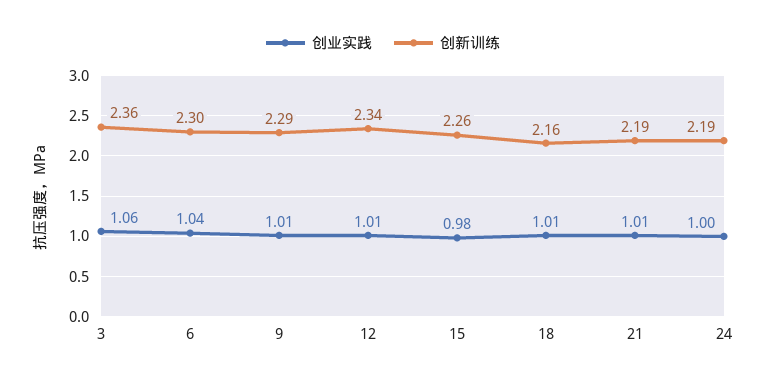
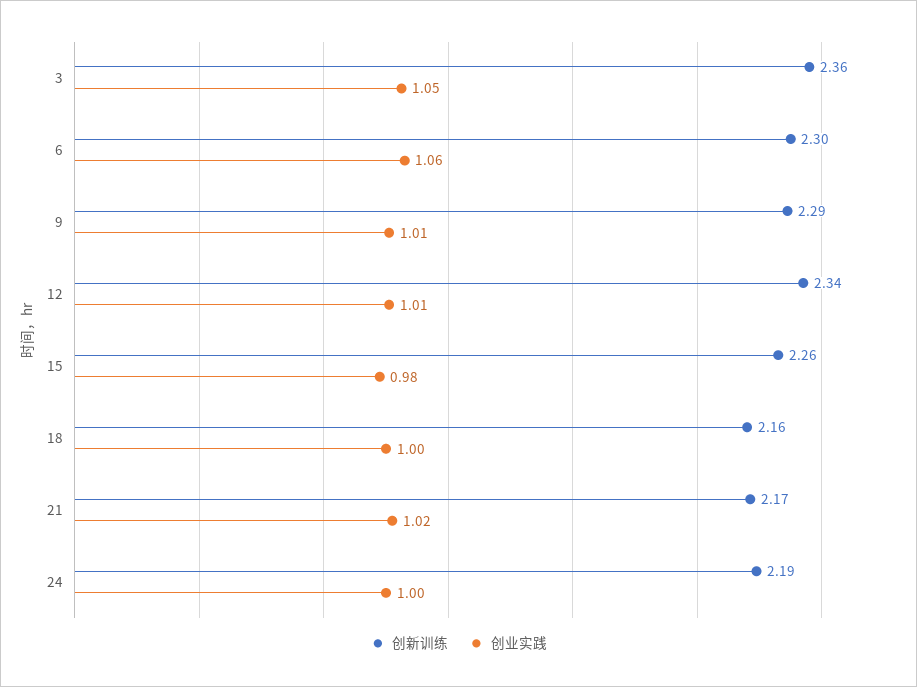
  {
    "创业实践": {
-     "3": 1.06,
+     "3": 1.05,
-     "6": 1.04,
+     "6": 1.06,
      "9": 1.01,
      "12": 1.01,
      "15": 0.98,
-     "18": 1.01,
+     "18": 1,
-     "21": 1.01,
+     "21": 1.02,
      "24": 1
    },
    "创新训练": {
      "3": 2.36,
      "6": 2.3,
      "9": 2.29,
      "12": 2.34,
      "15": 2.26,
      "18": 2.16,
-     "21": 2.19,
+     "21": 2.17,
      "24": 2.19
    }
  }

